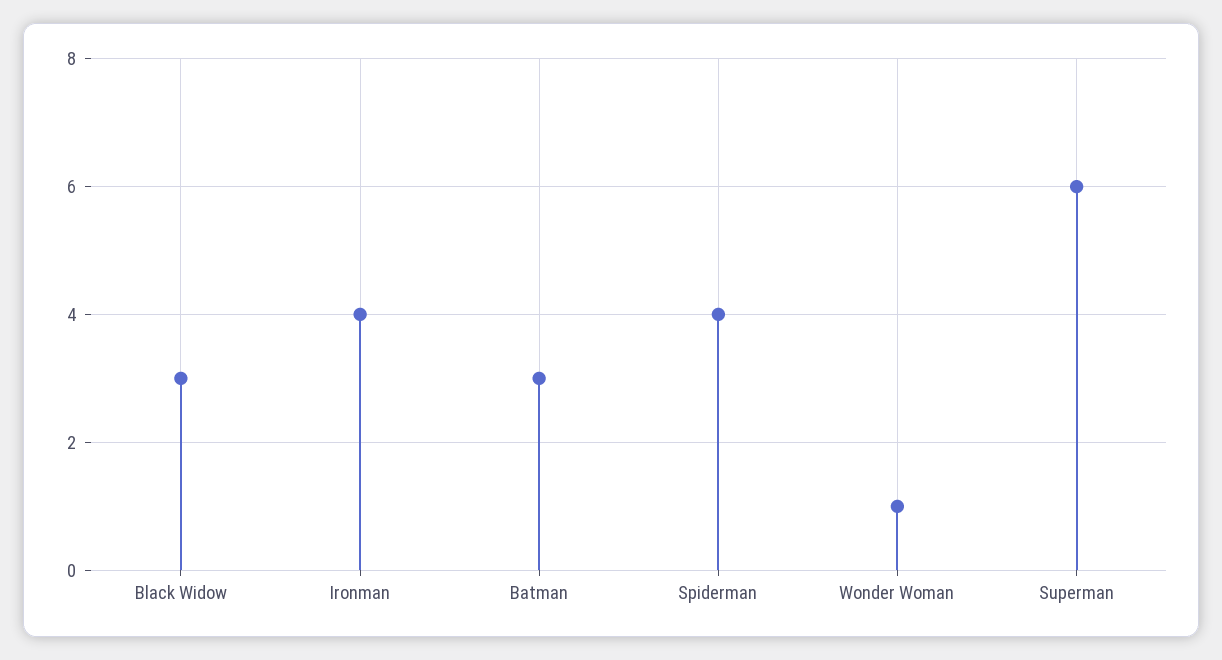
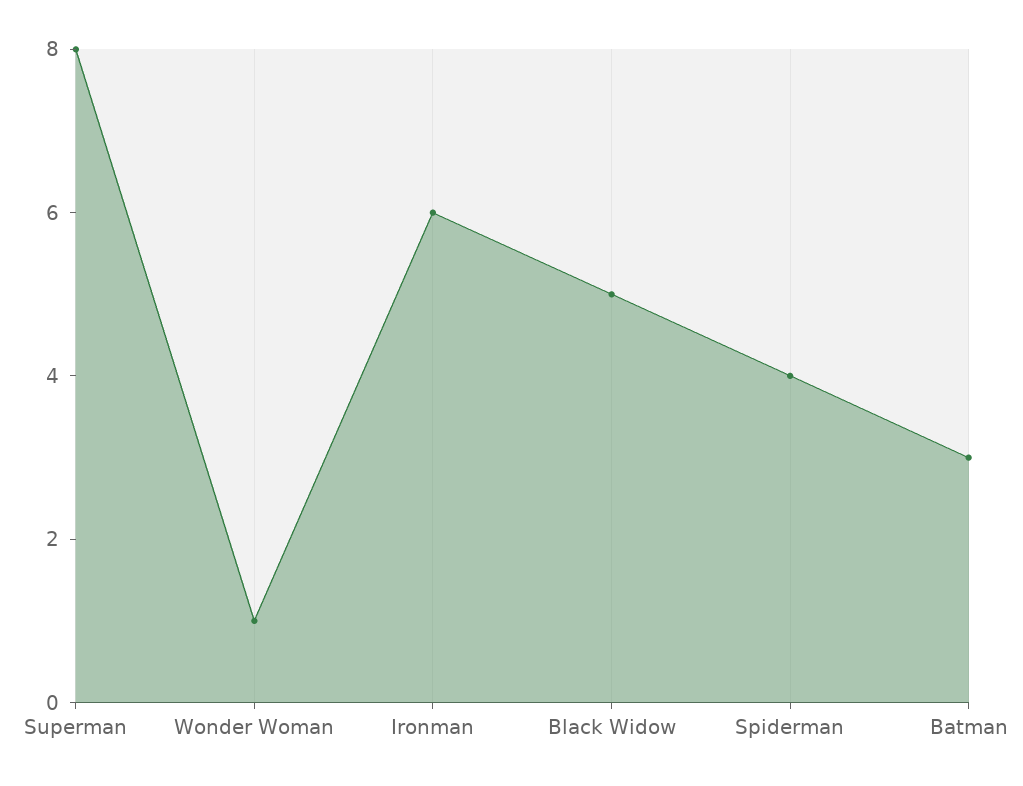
  {
-   "Black Widow": 3,
+   "Black Widow": 5,
-   "Ironman": 4,
+   "Ironman": 6,
    "Batman": 3,
    "Spiderman": 4,
    "Wonder Woman": 1,
-   "Superman": 6
+   "Superman": 8
  }

